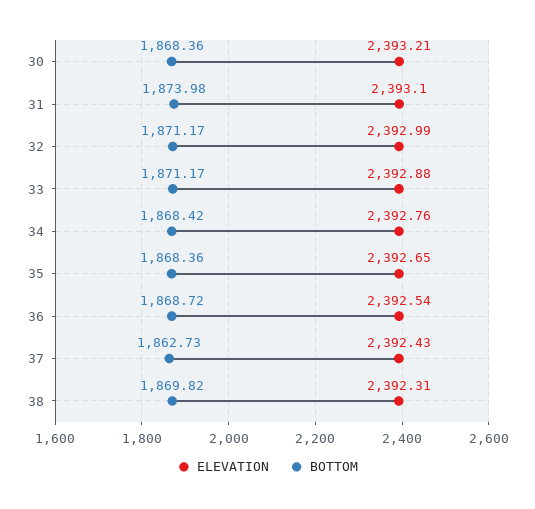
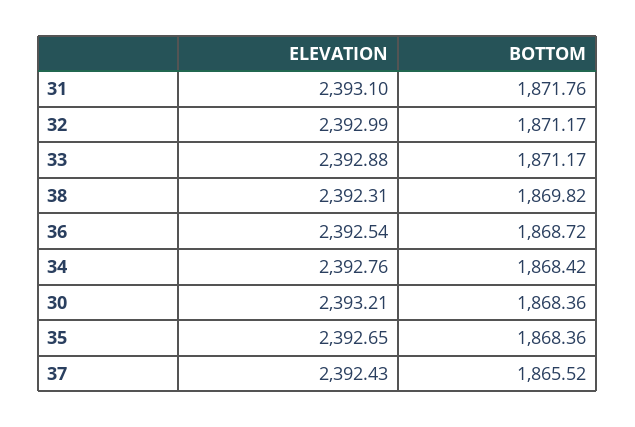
  {
    "ELEVATION": {
      "30": 2393.21,
      "31": 2393.1,
      "32": 2392.99,
      "33": 2392.88,
      "34": 2392.76,
      "35": 2392.65,
      "36": 2392.54,
      "37": 2392.43,
      "38": 2392.31
    },
    "BOTTOM": {
      "30": 1868.36,
-     "31": 1873.98,
+     "31": 1871.76,
      "32": 1871.17,
      "33": 1871.17,
      "34": 1868.42,
      "35": 1868.36,
      "36": 1868.72,
-     "37": 1862.73,
+     "37": 1865.52,
      "38": 1869.82
    }
  }

